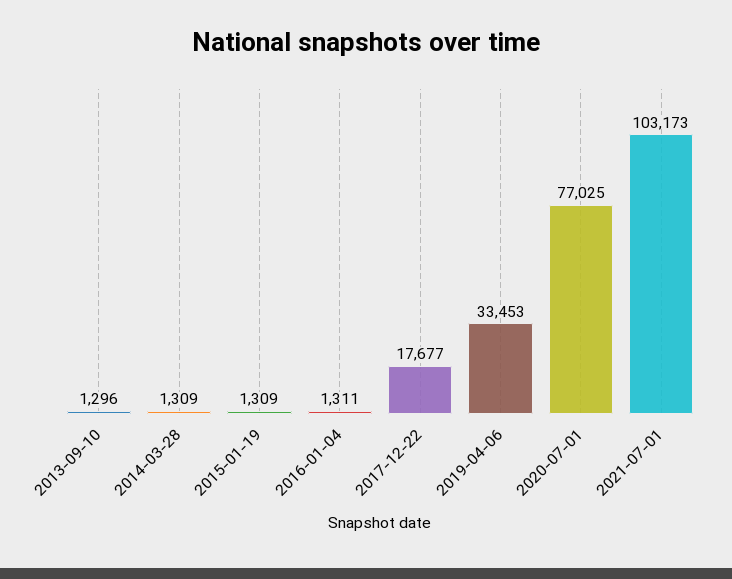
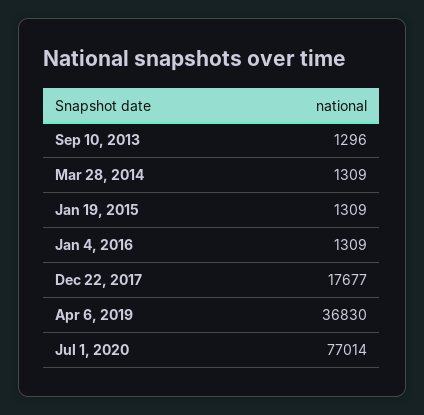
  {
    "2013-09-10": 1296,
    "2014-03-28": 1309,
    "2015-01-19": 1309,
-   "2016-01-04": 1311,
+   "2016-01-04": 1309,
    "2017-12-22": 17677,
-   "2019-04-06": 33453,
+   "2019-04-06": 36830,
-   "2020-07-01": 77025,
+   "2020-07-01": 77014
-   "2021-07-01": 103173
  }

